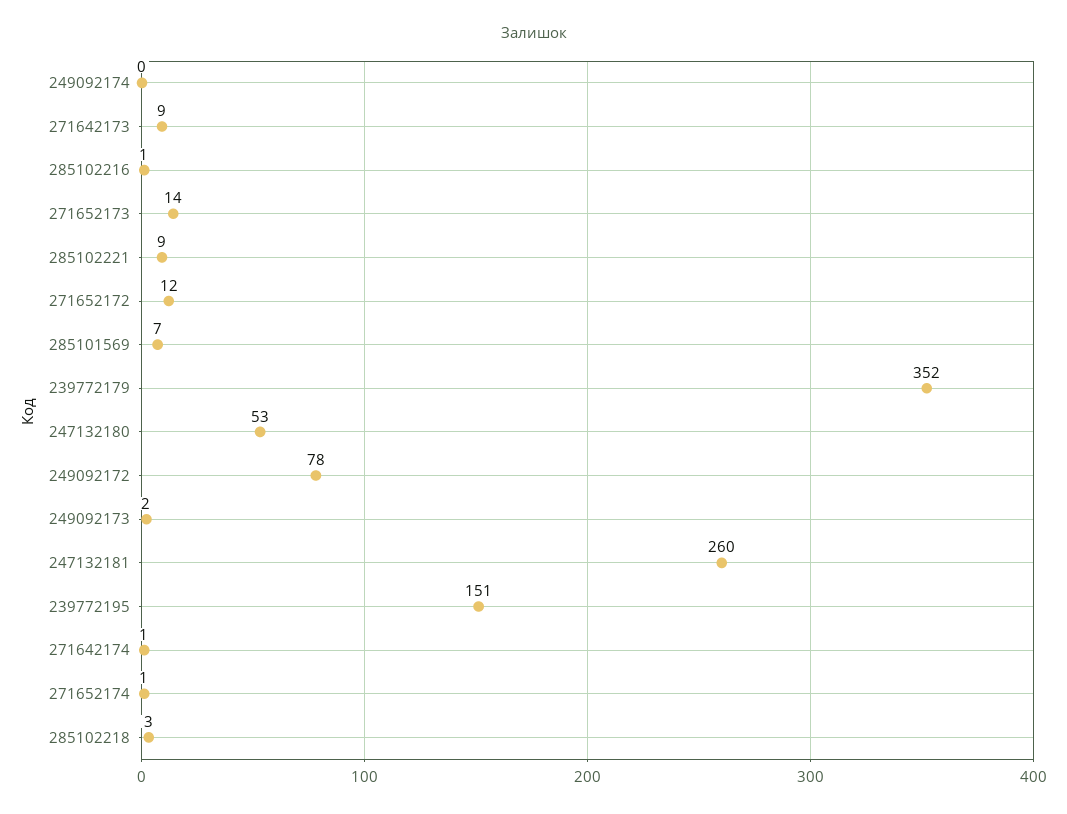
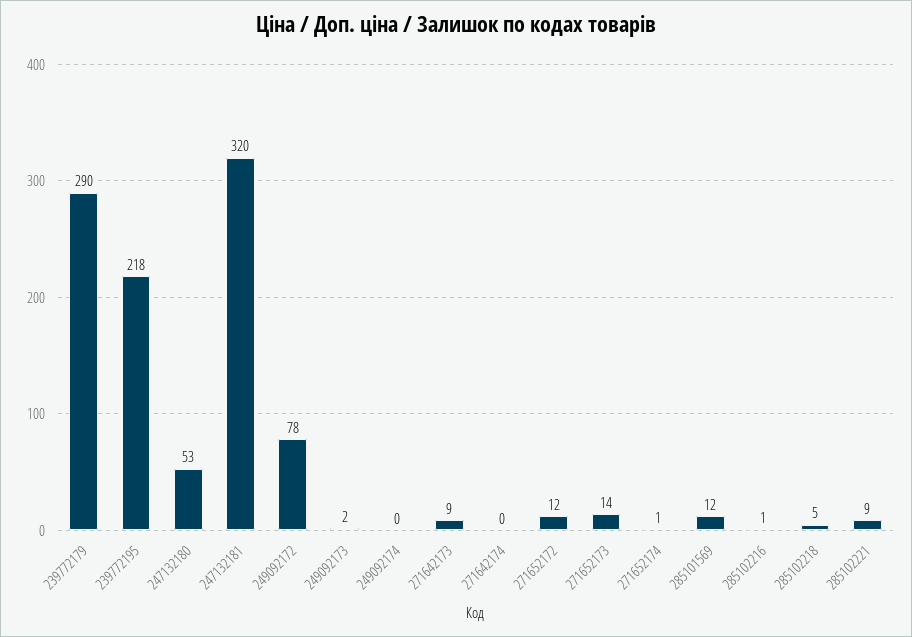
  {
    "249092174": 0,
    "271642173": 9,
    "285102216": 1,
    "271652173": 14,
    "285102221": 9,
    "271652172": 12,
-   "285101569": 7,
+   "285101569": 12,
-   "239772179": 352,
+   "239772179": 290,
    "247132180": 53,
    "249092172": 78,
    "249092173": 2,
-   "247132181": 260,
+   "247132181": 320,
-   "239772195": 151,
+   "239772195": 218,
-   "271642174": 1,
+   "271642174": 0,
    "271652174": 1,
-   "285102218": 3
+   "285102218": 5
  }

